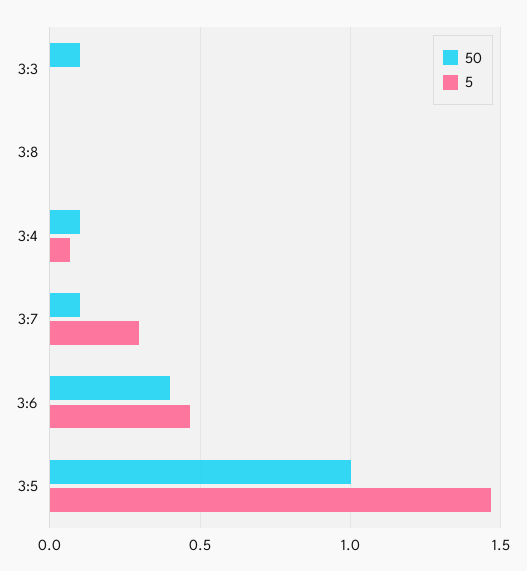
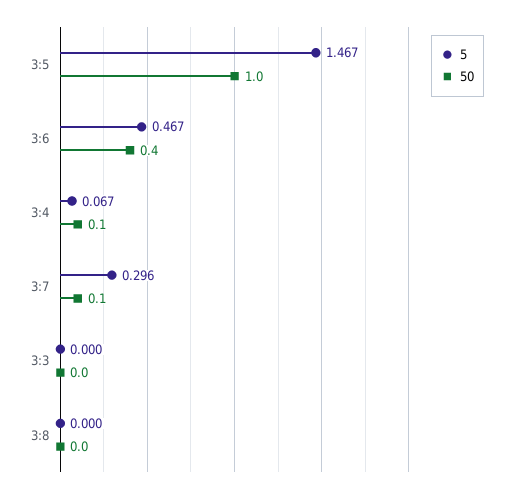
  {
    "50": {
-     "3:3": 0.1,
+     "3:3": 0,
      "3:8": 0,
      "3:4": 0.1,
      "3:7": 0.1,
      "3:6": 0.4,
      "3:5": 1
    },
    "5": {
      "3:3": 0,
      "3:8": 0,
      "3:4": 0.067,
      "3:7": 0.296,
      "3:6": 0.467,
      "3:5": 1.467
    }
  }

